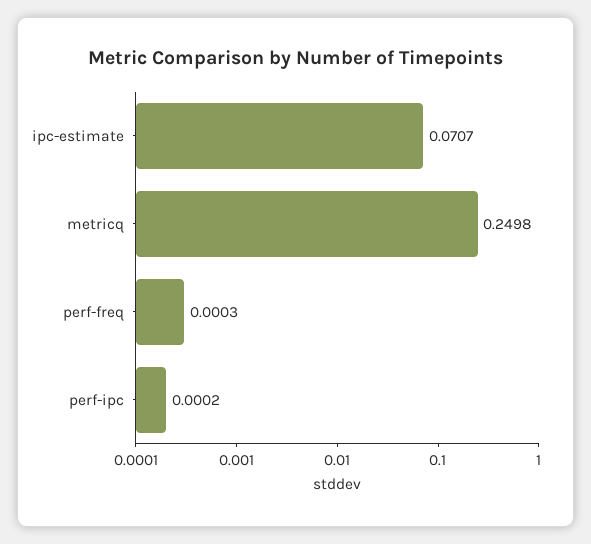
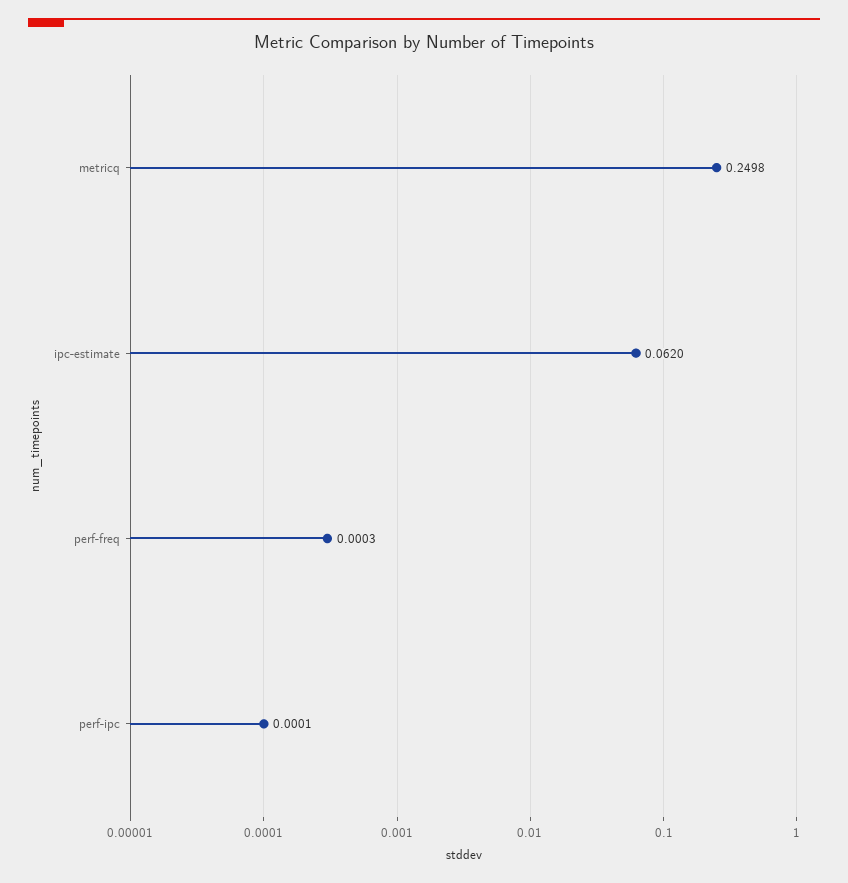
  {
-   "ipc-estimate": 0.0707,
+   "ipc-estimate": 0.062,
    "metricq": 0.2498,
    "perf-freq": 0.0003,
-   "perf-ipc": 0.0002
+   "perf-ipc": 0.0001
  }

